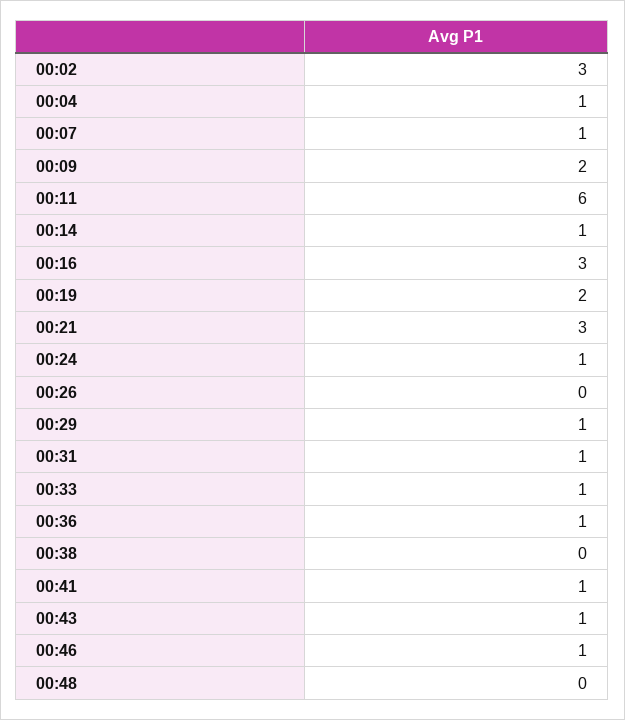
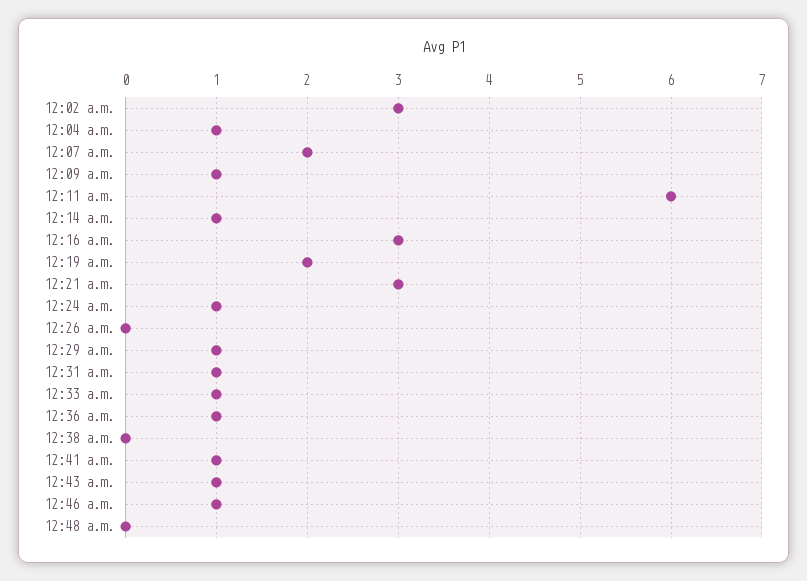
  {
    "00:02": 3,
    "00:04": 1,
-   "00:07": 1,
+   "00:07": 2,
-   "00:09": 2,
+   "00:09": 1,
    "00:11": 6,
    "00:14": 1,
    "00:16": 3,
    "00:19": 2,
    "00:21": 3,
    "00:24": 1,
    "00:26": 0,
    "00:29": 1,
    "00:31": 1,
    "00:33": 1,
    "00:36": 1,
    "00:38": 0,
    "00:41": 1,
    "00:43": 1,
    "00:46": 1,
    "00:48": 0
  }

